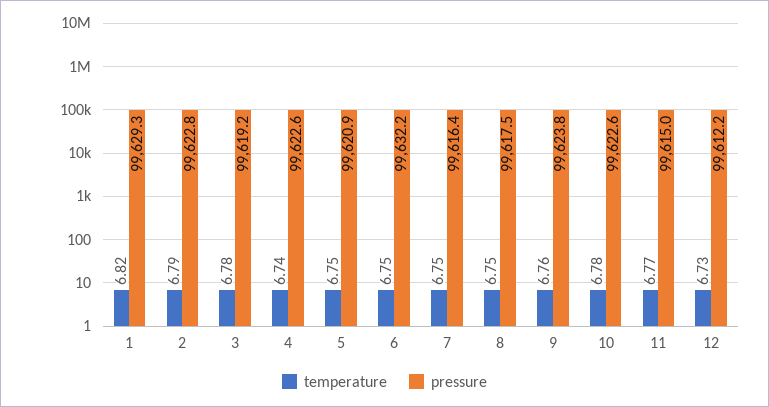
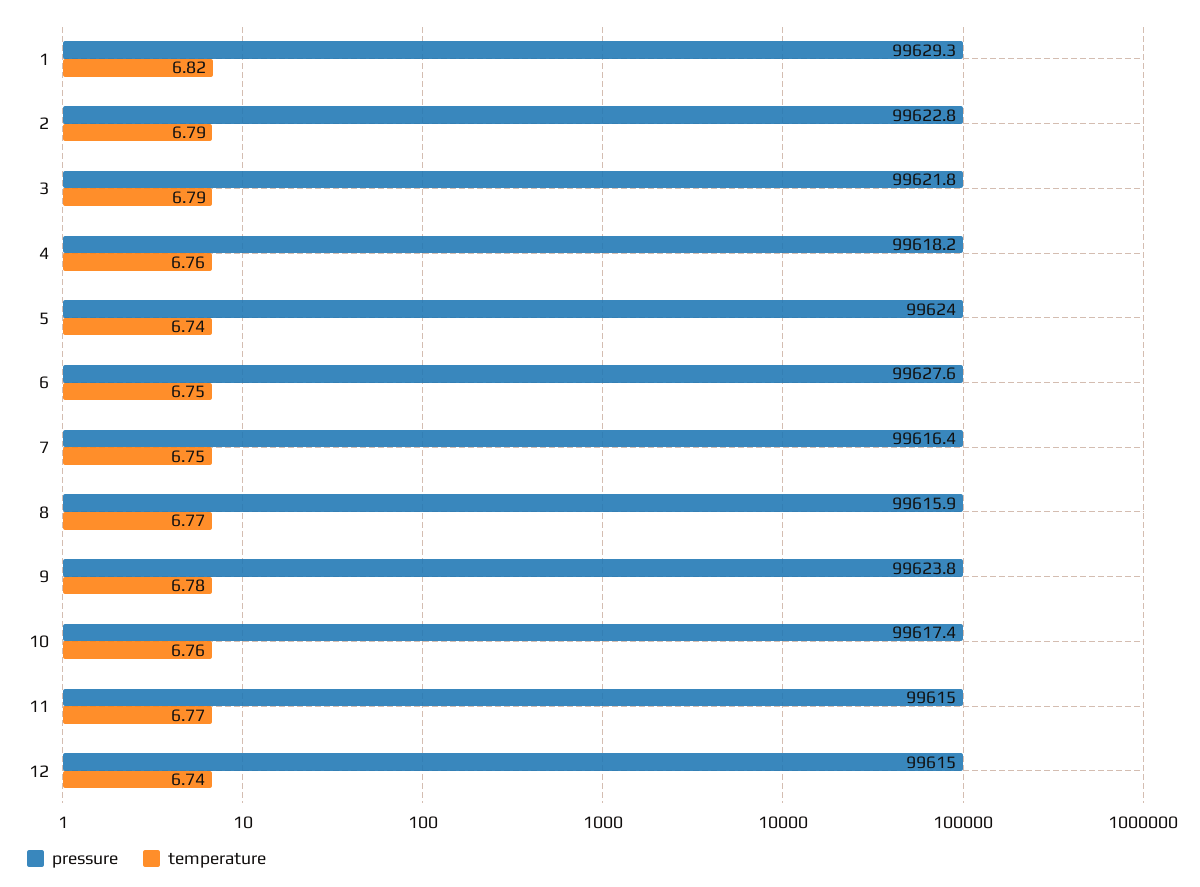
  {
    "temperature": {
      "1": 6.82,
      "2": 6.79,
-     "3": 6.78,
+     "3": 6.79,
-     "4": 6.74,
+     "4": 6.76,
-     "5": 6.75,
+     "5": 6.74,
      "6": 6.75,
      "7": 6.75,
-     "8": 6.75,
+     "8": 6.77,
-     "9": 6.76,
+     "9": 6.78,
-     "10": 6.78,
+     "10": 6.76,
      "11": 6.77,
-     "12": 6.73
+     "12": 6.74
    },
    "pressure": {
      "1": 99629.3,
      "2": 99622.8,
-     "3": 99619.2,
+     "3": 99621.8,
-     "4": 99622.6,
+     "4": 99618.2,
-     "5": 99620.9,
+     "5": 99624,
-     "6": 99632.2,
+     "6": 99627.6,
      "7": 99616.4,
-     "8": 99617.5,
+     "8": 99615.9,
      "9": 99623.8,
-     "10": 99622.6,
+     "10": 99617.4,
      "11": 99615,
-     "12": 99612.2
+     "12": 99615
    }
  }

